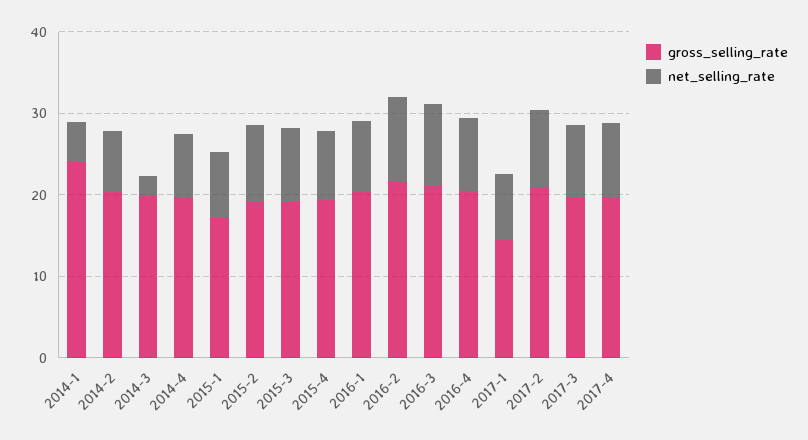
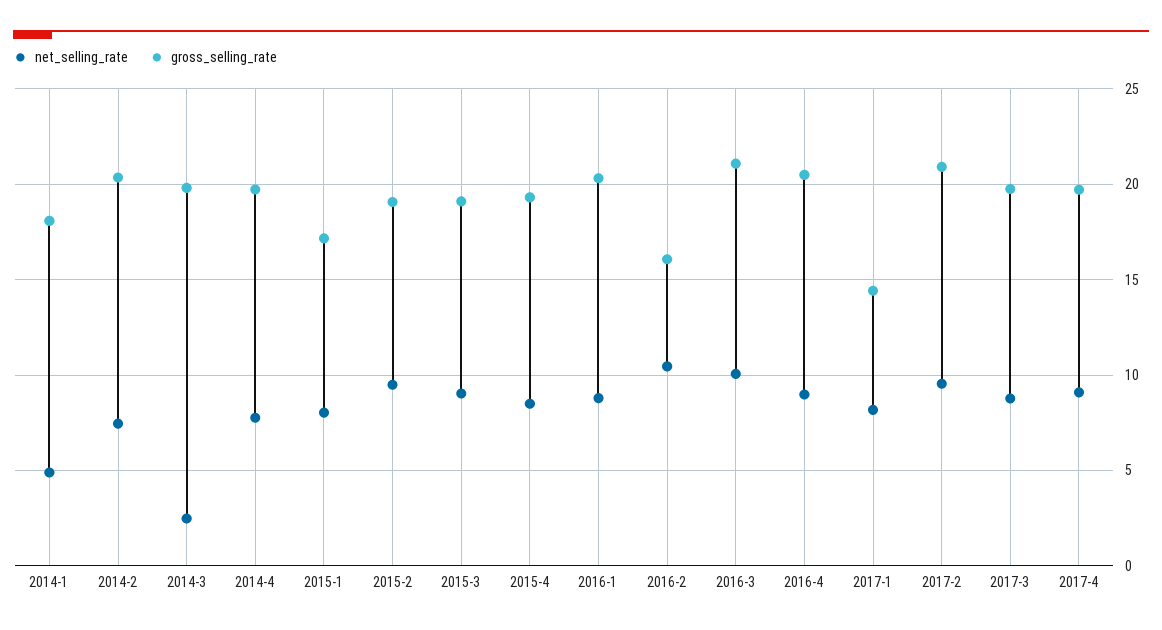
  {
    "gross_selling_rate": {
-     "2014-1": 24,
+     "2014-1": 18,
      "2014-2": 20.5,
      "2014-3": 20,
      "2014-4": 19.5,
      "2015-1": 17,
      "2015-2": 19,
      "2015-3": 19,
      "2015-4": 19.5,
      "2016-1": 20.5,
-     "2016-2": 22,
+     "2016-2": 16,
      "2016-3": 21,
      "2016-4": 20.5,
      "2017-1": 14.5,
      "2017-2": 21,
      "2017-3": 20,
      "2017-4": 19.5
    },
    "net_selling_rate": {
      "2014-1": 5,
      "2014-2": 7.5,
      "2014-3": 2.5,
      "2014-4": 8,
      "2015-1": 8,
      "2015-2": 9.5,
      "2015-3": 9,
      "2015-4": 8.5,
      "2016-1": 9,
      "2016-2": 10.5,
      "2016-3": 10,
      "2016-4": 9,
      "2017-1": 8,
      "2017-2": 9.5,
      "2017-3": 9,
      "2017-4": 9
    }
  }

